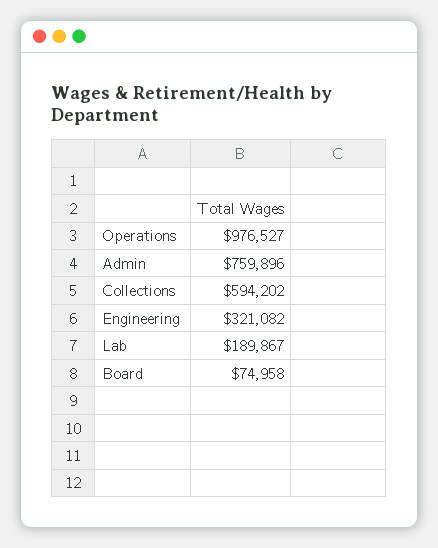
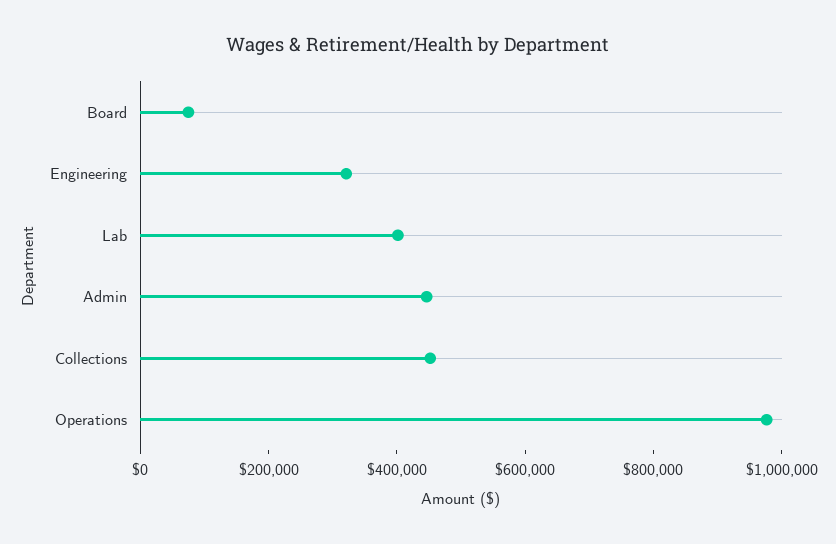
  {
    "Operations": 976527,
-   "Admin": 759896,
+   "Admin": 450000,
-   "Collections": 594202,
+   "Collections": 450000,
    "Engineering": 321082,
-   "Lab": 189867,
+   "Lab": 400000,
    "Board": 74958
  }

